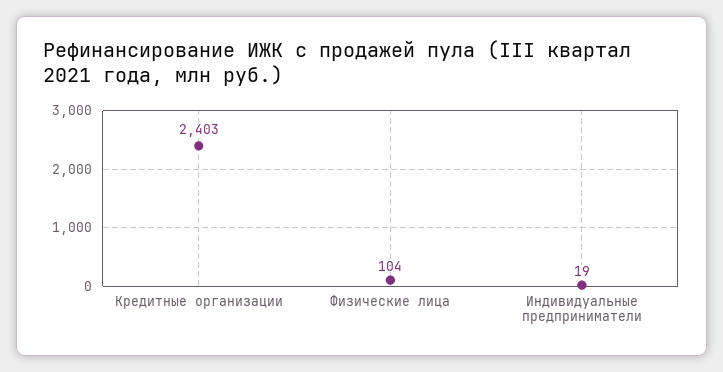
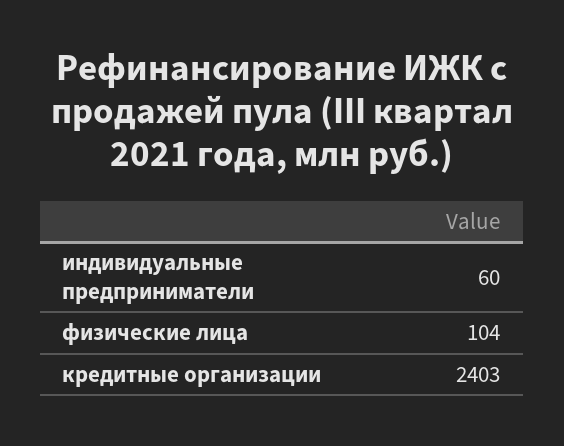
  {
    "Кредитные организации": 2403,
    "Физические лица": 104,
-   "Индивидуальные предприниматели": 19
+   "Индивидуальные предприниматели": 60
  }

